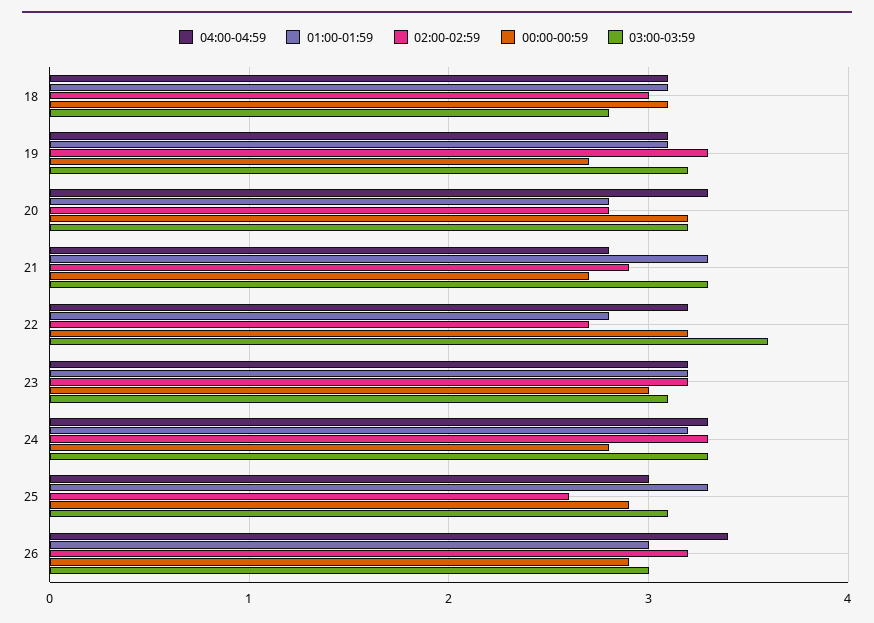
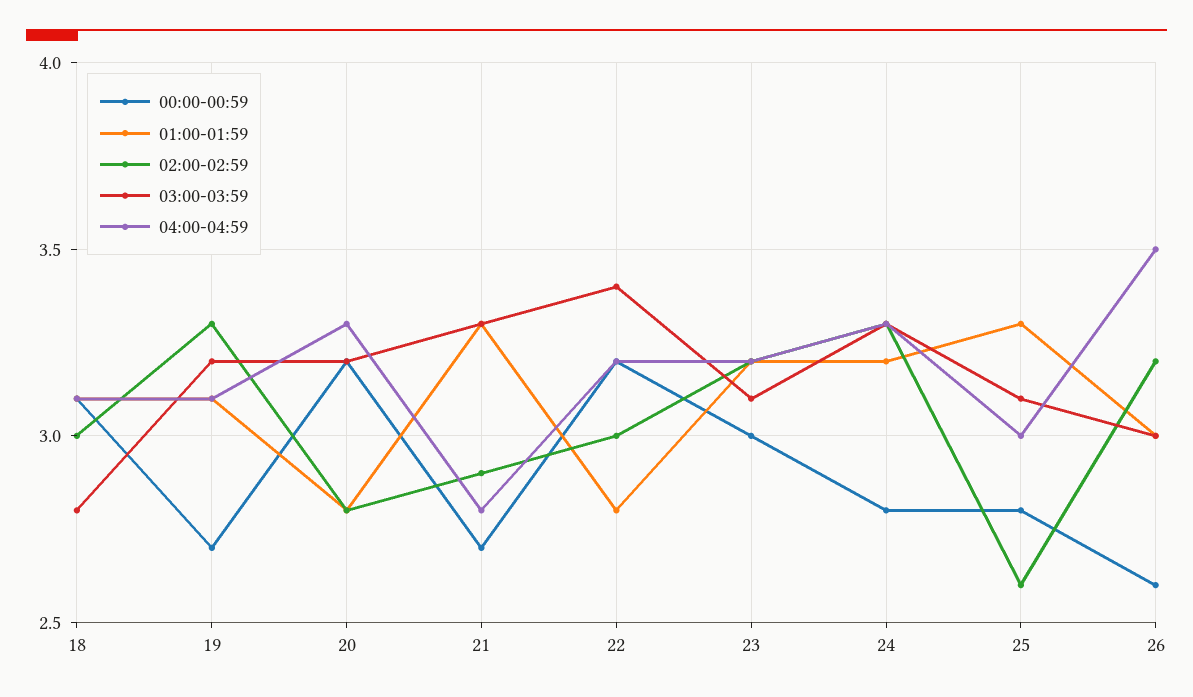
  {
    "04:00-04:59": {
      "18": 3.1,
      "19": 3.1,
      "20": 3.3,
      "21": 2.8,
      "22": 3.2,
      "23": 3.2,
      "24": 3.3,
      "25": 3,
-     "26": 3.4
+     "26": 3.5
    },
    "01:00-01:59": {
      "18": 3.1,
      "19": 3.1,
      "20": 2.8,
      "21": 3.3,
      "22": 2.8,
      "23": 3.2,
      "24": 3.2,
      "25": 3.3,
      "26": 3
    },
    "02:00-02:59": {
      "18": 3,
      "19": 3.3,
      "20": 2.8,
      "21": 2.9,
-     "22": 2.7,
+     "22": 3,
      "23": 3.2,
      "24": 3.3,
      "25": 2.6,
      "26": 3.2
    },
    "00:00-00:59": {
      "18": 3.1,
      "19": 2.7,
      "20": 3.2,
      "21": 2.7,
      "22": 3.2,
      "23": 3,
      "24": 2.8,
-     "25": 2.9,
+     "25": 2.8,
-     "26": 2.9
+     "26": 2.6
    },
    "03:00-03:59": {
      "18": 2.8,
      "19": 3.2,
      "20": 3.2,
      "21": 3.3,
-     "22": 3.6,
+     "22": 3.4,
      "23": 3.1,
      "24": 3.3,
      "25": 3.1,
      "26": 3
    }
  }

